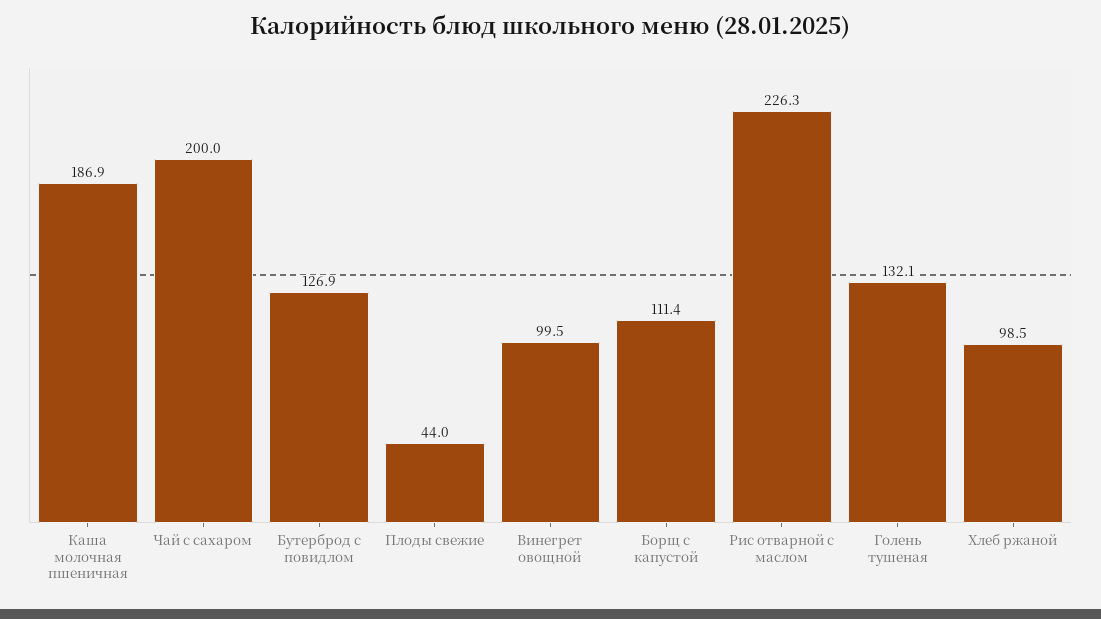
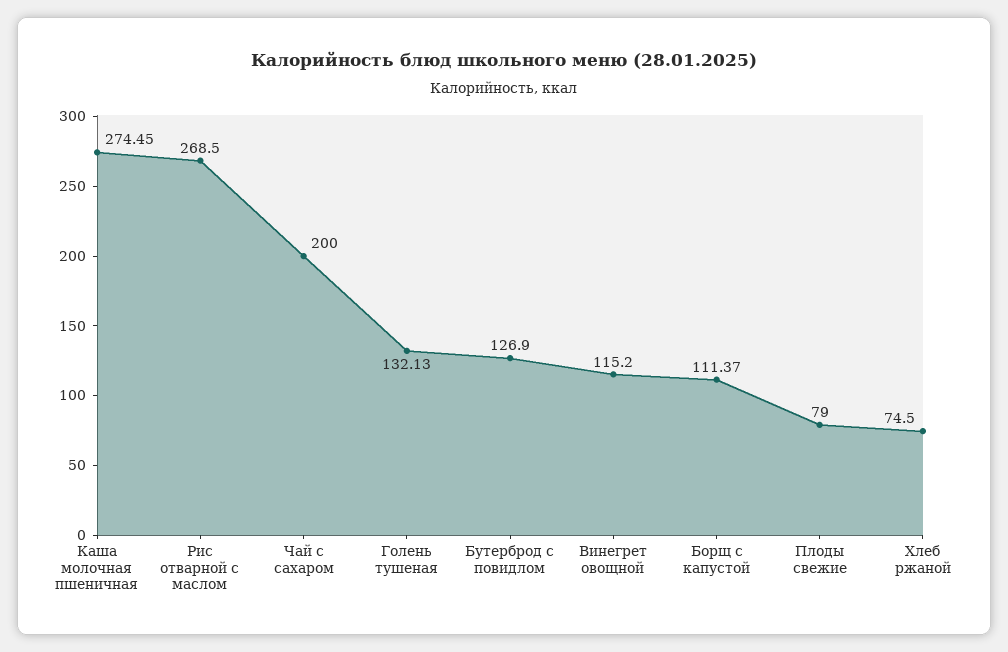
  {
-   "Каша молочная пшеничная": 186.9,
+   "Каша молочная пшеничная": 274.45,
    "Чай с сахаром": 200,
    "Бутерброд с повидлом": 126.9,
-   "Плоды свежие": 44,
+   "Плоды свежие": 79,
-   "Винегрет овощной": 99.5,
+   "Винегрет овощной": 115.2,
    "Борщ с капустой": 111.37,
-   "Рис отварной с маслом": 226.3,
+   "Рис отварной с маслом": 268.5,
    "Голень тушеная": 132.13,
-   "Хлеб ржаной": 98.5
+   "Хлеб ржаной": 74.5
  }

